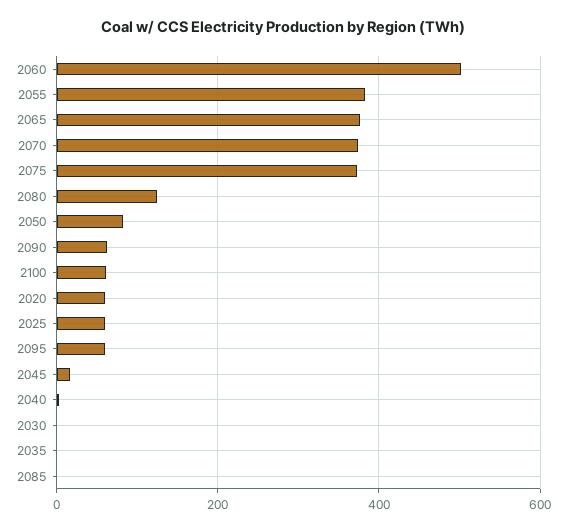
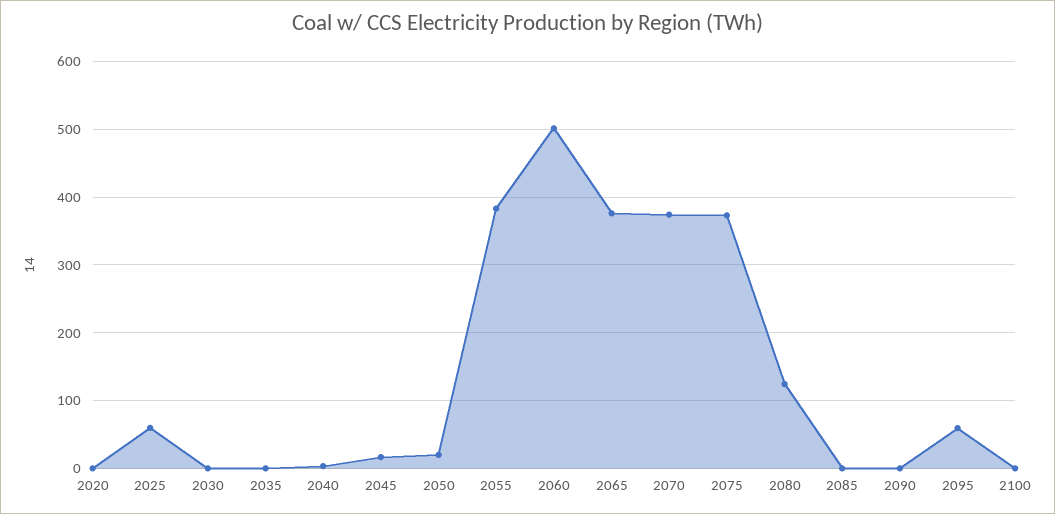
  {
    "2060": 500,
    "2055": 380,
    "2065": 380,
    "2070": 370,
    "2075": 370,
    "2080": 120,
-   "2050": 80,
+   "2050": 20,
-   "2090": 60,
+   "2090": 0,
-   "2100": 60,
+   "2100": 0,
-   "2020": 60,
+   "2020": 0,
    "2025": 60,
    "2095": 60,
    "2045": 20,
    "2040": 0,
    "2030": 0,
    "2035": 0,
    "2085": 0
  }

